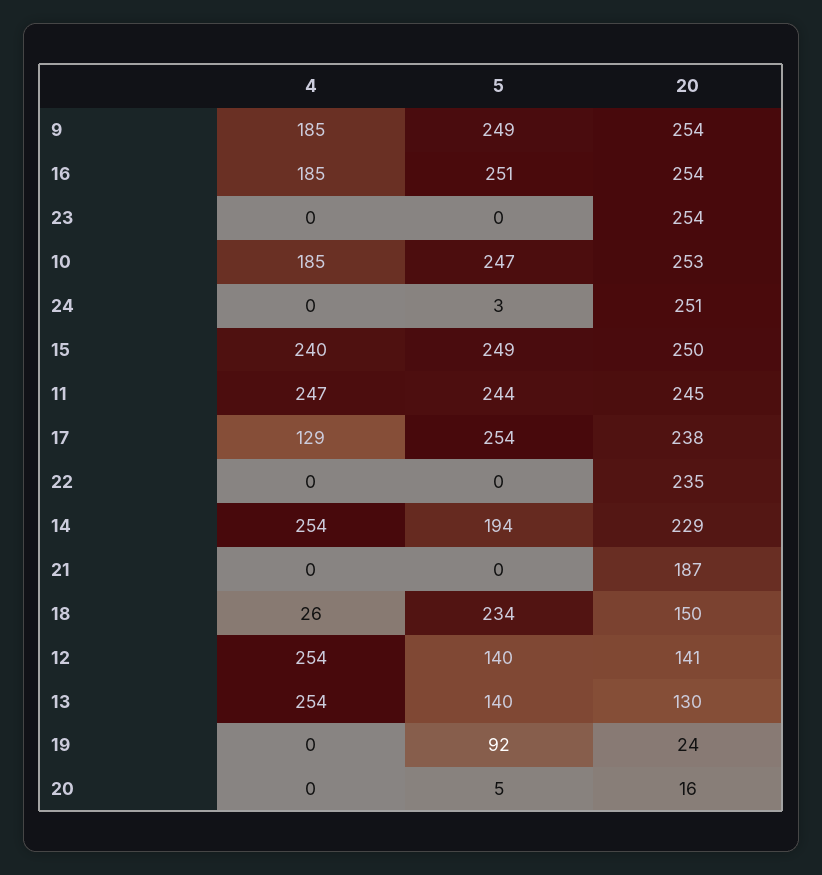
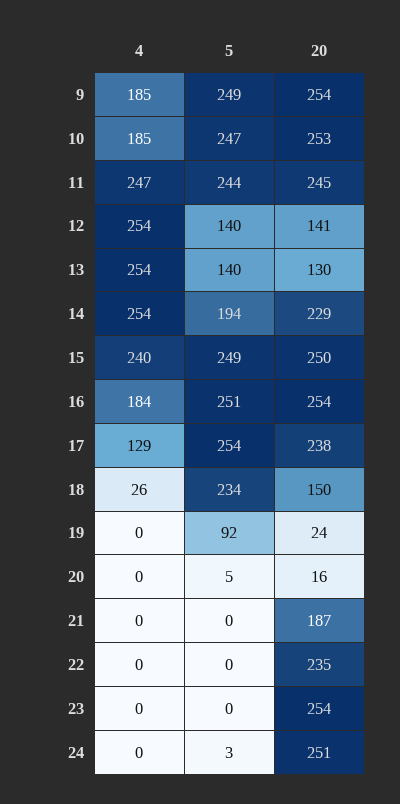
  {
    "4": {
      "9": 185,
-     "16": 185,
+     "16": 184,
      "23": 0,
      "10": 185,
      "24": 0,
      "15": 240,
      "11": 247,
      "17": 129,
      "22": 0,
      "14": 254,
      "21": 0,
      "18": 26,
      "12": 254,
      "13": 254,
      "19": 0,
      "20": 0
    },
    "5": {
      "9": 249,
      "16": 251,
      "23": 0,
      "10": 247,
      "24": 3,
      "15": 249,
      "11": 244,
      "17": 254,
      "22": 0,
      "14": 194,
      "21": 0,
      "18": 234,
      "12": 140,
      "13": 140,
      "19": 92,
      "20": 5
    },
    "20": {
      "9": 254,
      "16": 254,
      "23": 254,
      "10": 253,
      "24": 251,
      "15": 250,
      "11": 245,
      "17": 238,
      "22": 235,
      "14": 229,
      "21": 187,
      "18": 150,
      "12": 141,
      "13": 130,
      "19": 24,
      "20": 16
    }
  }

